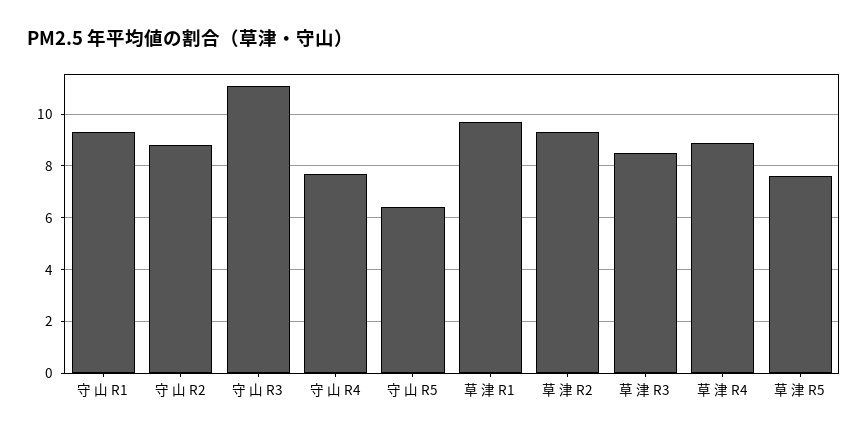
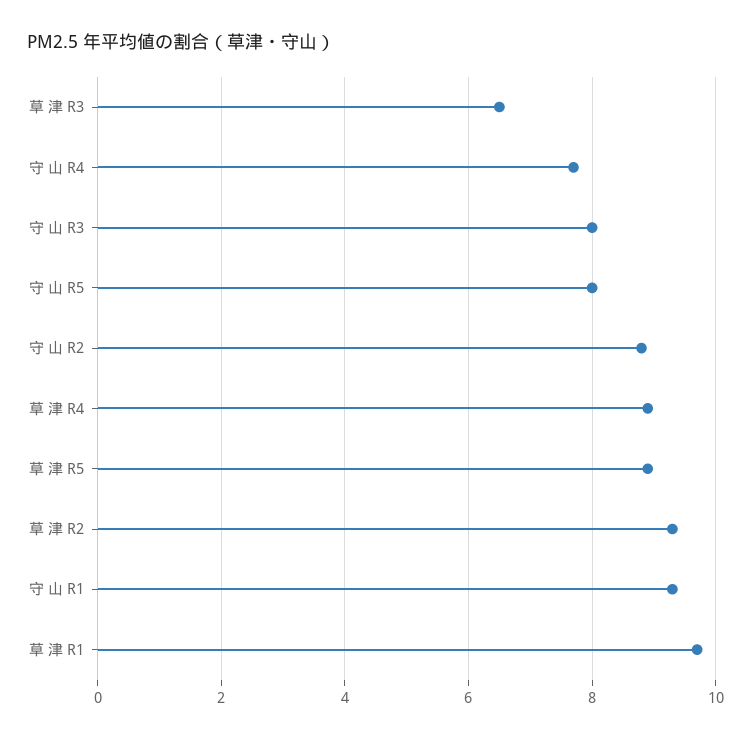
  {
    "守 山 R1": 9.5,
    "守 山 R2": 9,
-   "守 山 R3": 11,
+   "守 山 R3": 8,
    "守 山 R4": 7.5,
-   "守 山 R5": 6.5,
+   "守 山 R5": 8,
    "草 津 R1": 9.5,
    "草 津 R2": 9.5,
-   "草 津 R3": 8.5,
+   "草 津 R3": 6.5,
    "草 津 R4": 9,
-   "草 津 R5": 7.5
+   "草 津 R5": 9
  }

